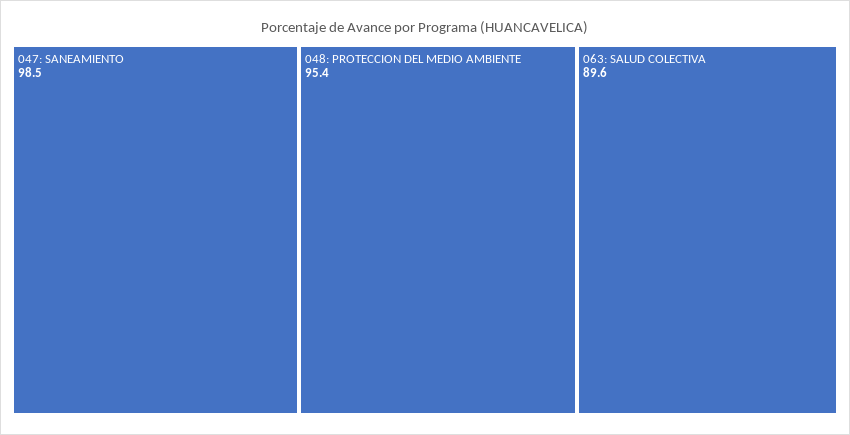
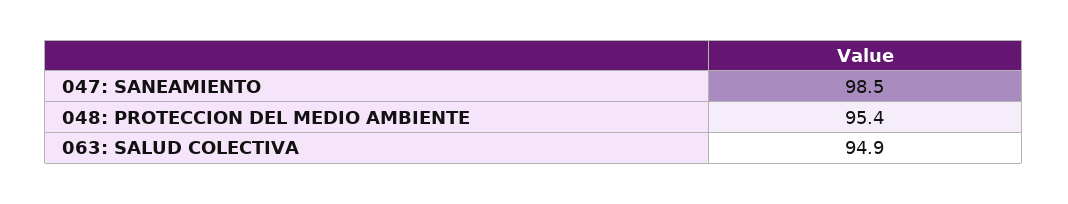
  {
    "047: SANEAMIENTO": 98.5,
    "048: PROTECCION DEL MEDIO AMBIENTE": 95.4,
-   "063: SALUD COLECTIVA": 89.6
+   "063: SALUD COLECTIVA": 94.9
  }

